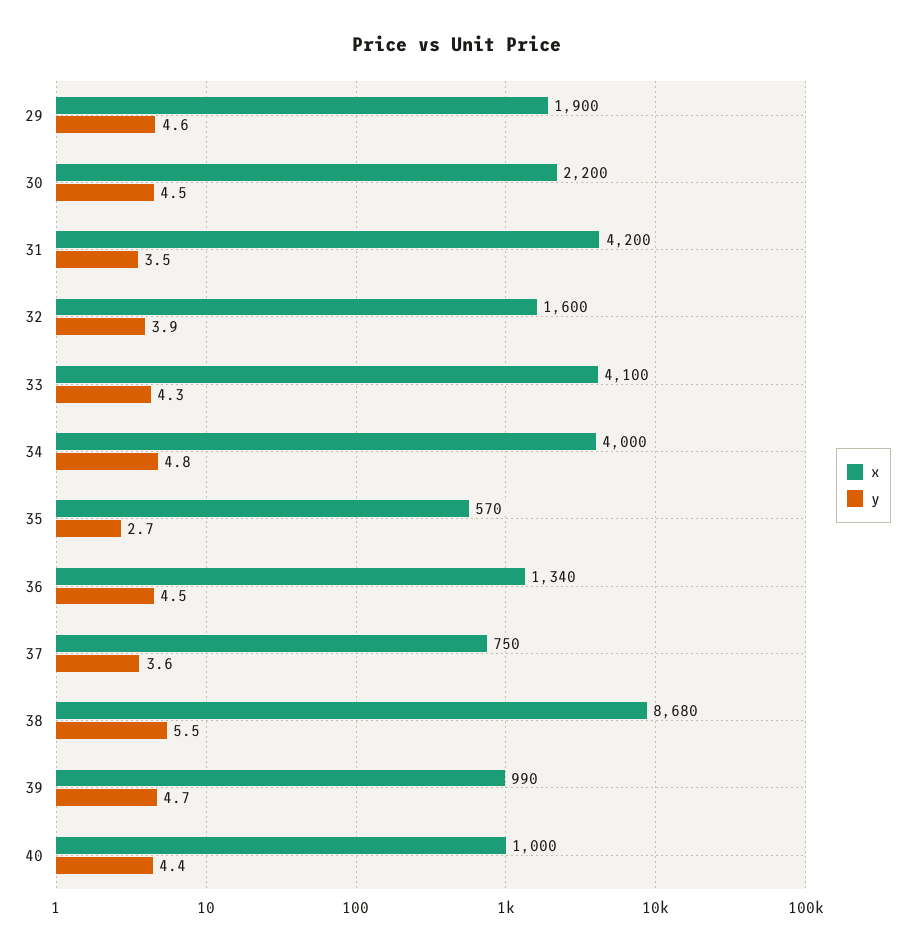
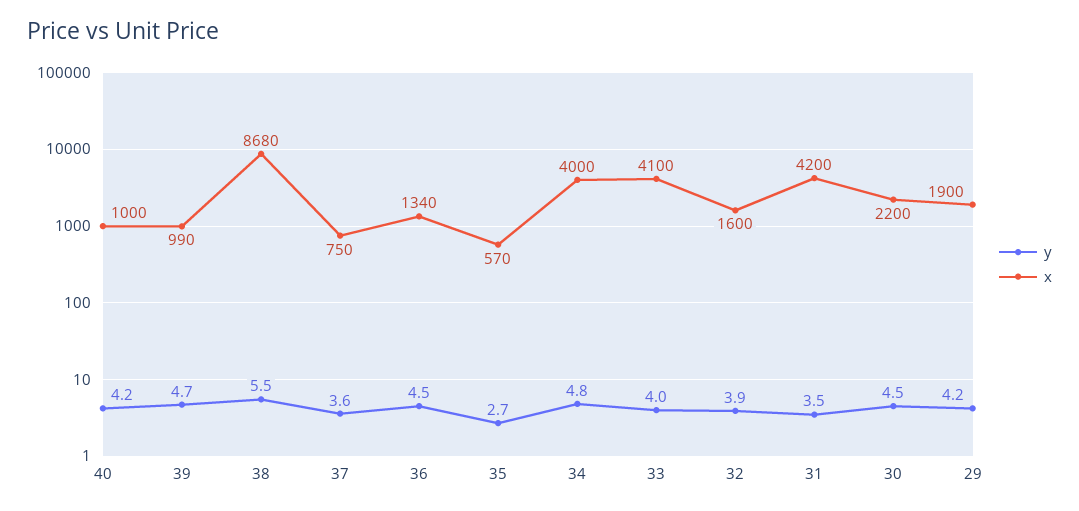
  {
    "x": {
      "29": 1900,
      "30": 2200,
      "31": 4200,
      "32": 1600,
      "33": 4100,
      "34": 4000,
      "35": 570,
      "36": 1340,
      "37": 750,
      "38": 8680,
      "39": 990,
      "40": 1000
    },
    "y": {
-     "29": 4.6,
+     "29": 4.2,
      "30": 4.5,
      "31": 3.5,
      "32": 3.9,
-     "33": 4.3,
+     "33": 4,
      "34": 4.8,
      "35": 2.7,
      "36": 4.5,
      "37": 3.6,
      "38": 5.5,
      "39": 4.7,
-     "40": 4.4
+     "40": 4.2
    }
  }

